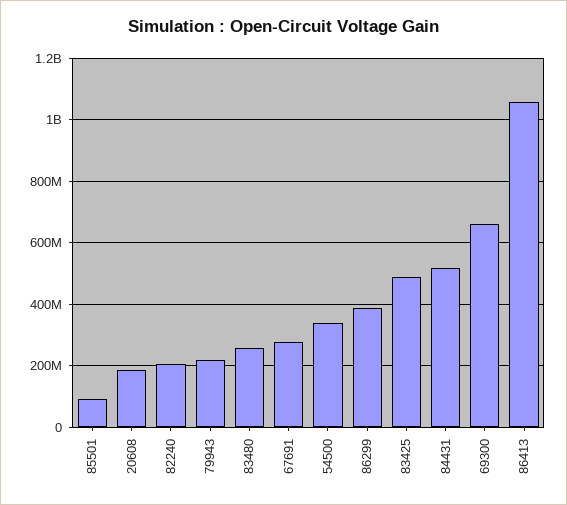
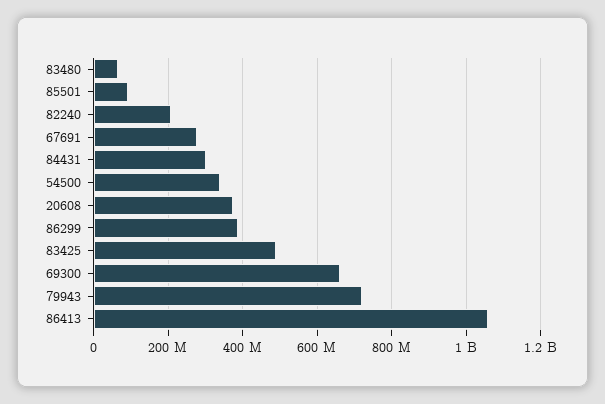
  {
    "85501": 100000000,
-   "20608": 180000000,
+   "20608": 380000000,
    "82240": 200000000,
-   "79943": 220000000,
+   "79943": 720000000,
-   "83480": 260000000,
+   "83480": 60000000,
    "67691": 280000000,
    "54500": 340000000,
    "86299": 380000000,
    "83425": 500000000,
-   "84431": 520000000,
+   "84431": 300000000,
    "69300": 660000000,
    "86413": 1060000000
  }

